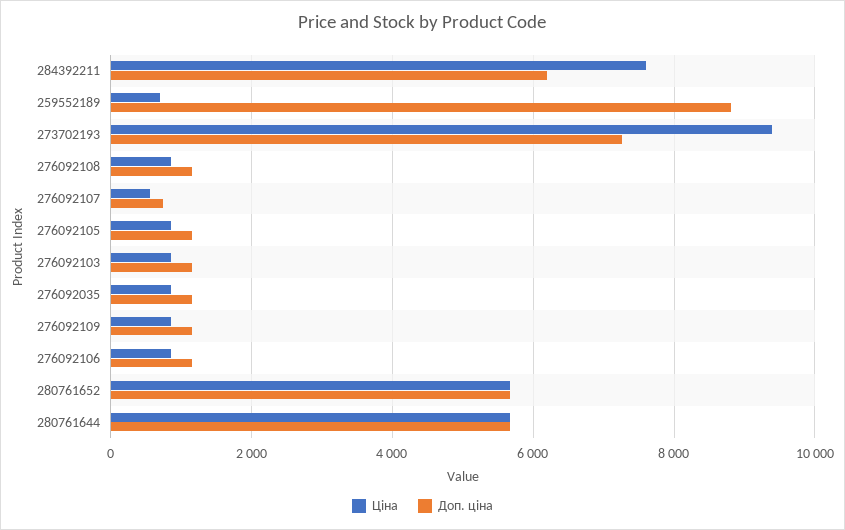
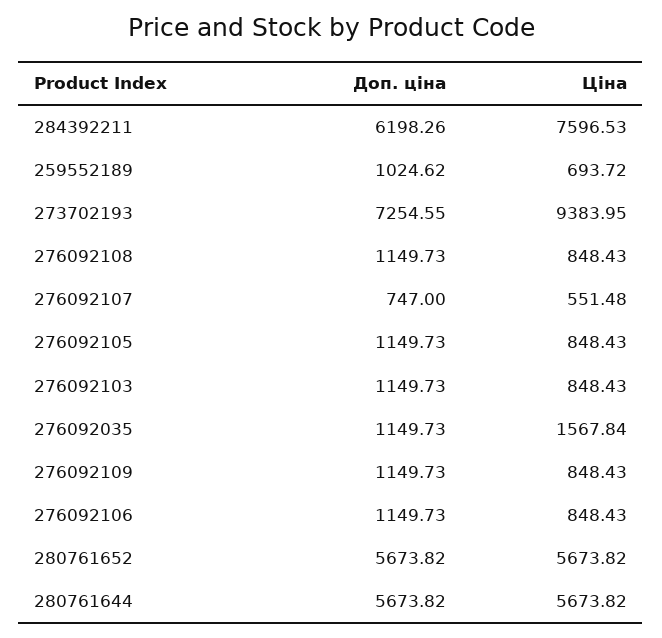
  {
    "Ціна": {
      "284392211": 7596.53,
      "259552189": 693.72,
      "273702193": 9383.95,
      "276092108": 848.43,
      "276092107": 551.48,
      "276092105": 848.43,
      "276092103": 848.43,
-     "276092035": 800,
+     "276092035": 1567.84,
      "276092109": 848.43,
      "276092106": 848.43,
      "280761652": 5673.82,
      "280761644": 5673.82
    },
    "Доп. ціна": {
      "284392211": 6198.26,
-     "259552189": 8800,
+     "259552189": 1024.62,
      "273702193": 7254.55,
      "276092108": 1149.73,
      "276092107": 747,
      "276092105": 1149.73,
      "276092103": 1149.73,
      "276092035": 1149.73,
      "276092109": 1149.73,
      "276092106": 1149.73,
      "280761652": 5673.82,
      "280761644": 5673.82
    }
  }

